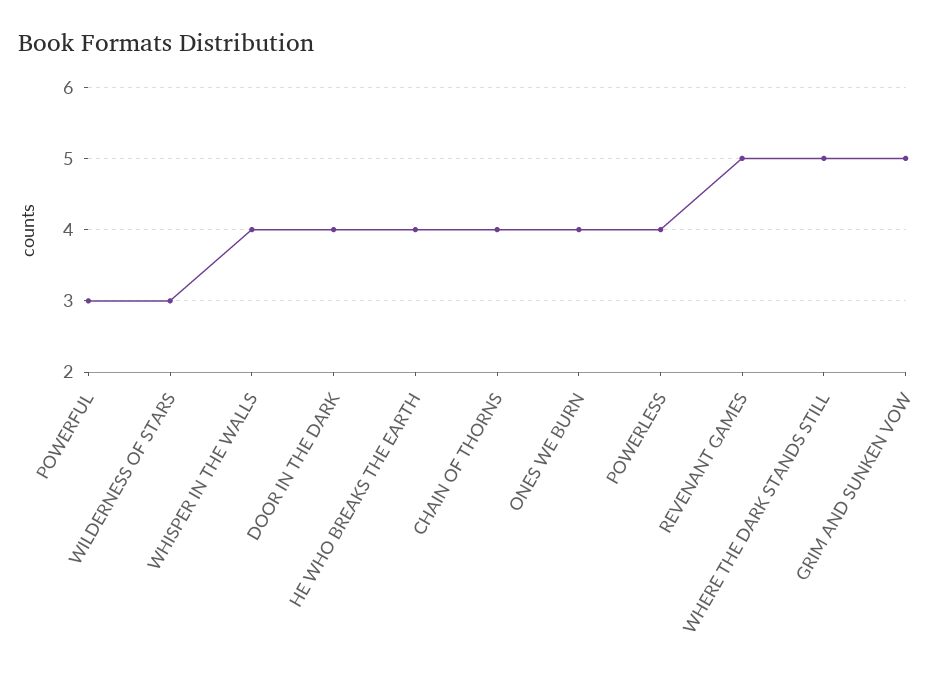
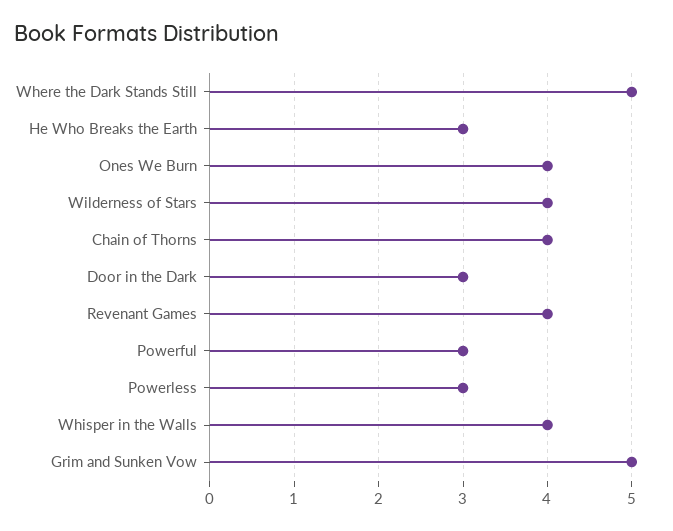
  {
    "POWERFUL": 3,
-   "WILDERNESS OF STARS": 3,
+   "WILDERNESS OF STARS": 4,
    "WHISPER IN THE WALLS": 4,
-   "DOOR IN THE DARK": 4,
+   "DOOR IN THE DARK": 3,
-   "HE WHO BREAKS THE EARTH": 4,
+   "HE WHO BREAKS THE EARTH": 3,
    "CHAIN OF THORNS": 4,
    "ONES WE BURN": 4,
-   "POWERLESS": 4,
+   "POWERLESS": 3,
-   "REVENANT GAMES": 5,
+   "REVENANT GAMES": 4,
    "WHERE THE DARK STANDS STILL": 5,
    "GRIM AND SUNKEN VOW": 5
  }

